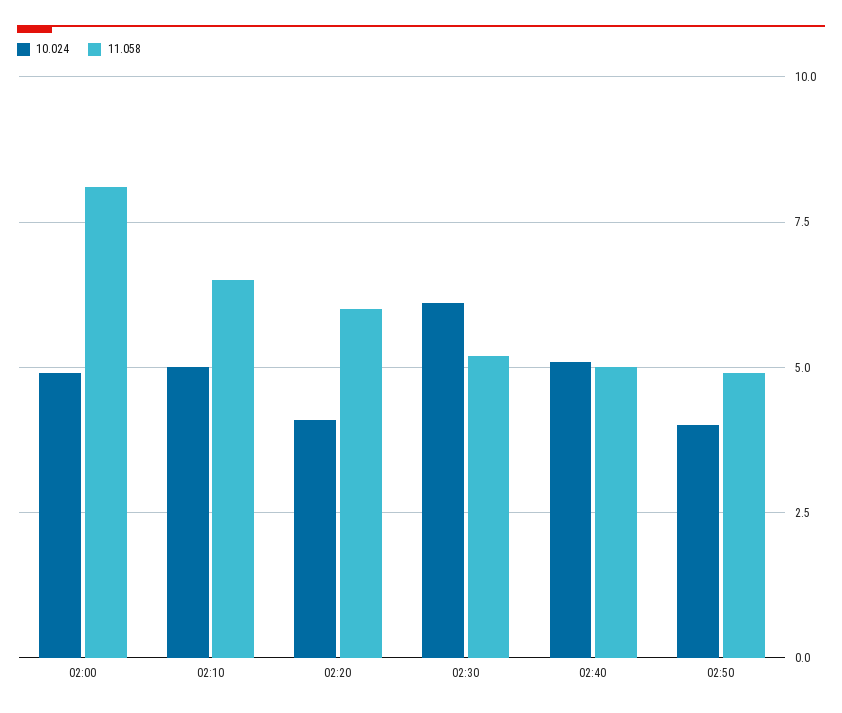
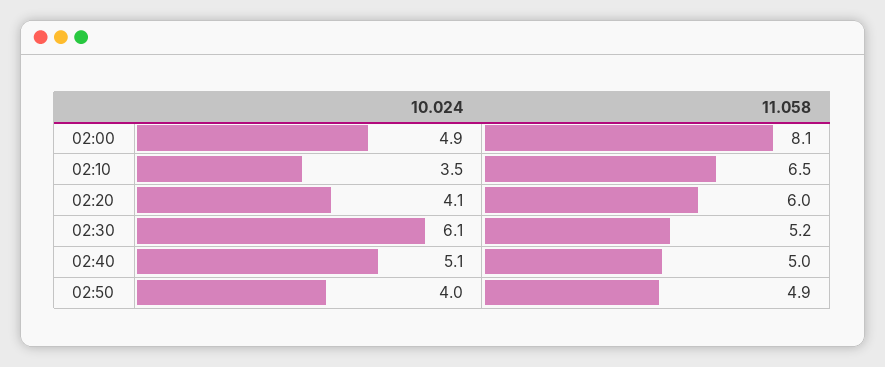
  {
    "10.024": {
      "02:00": 4.9,
-     "02:10": 5,
+     "02:10": 3.5,
      "02:20": 4.1,
      "02:30": 6.1,
      "02:40": 5.1,
      "02:50": 4
    },
    "11.058": {
      "02:00": 8.1,
      "02:10": 6.5,
      "02:20": 6,
      "02:30": 5.2,
      "02:40": 5,
      "02:50": 4.9
    }
  }

